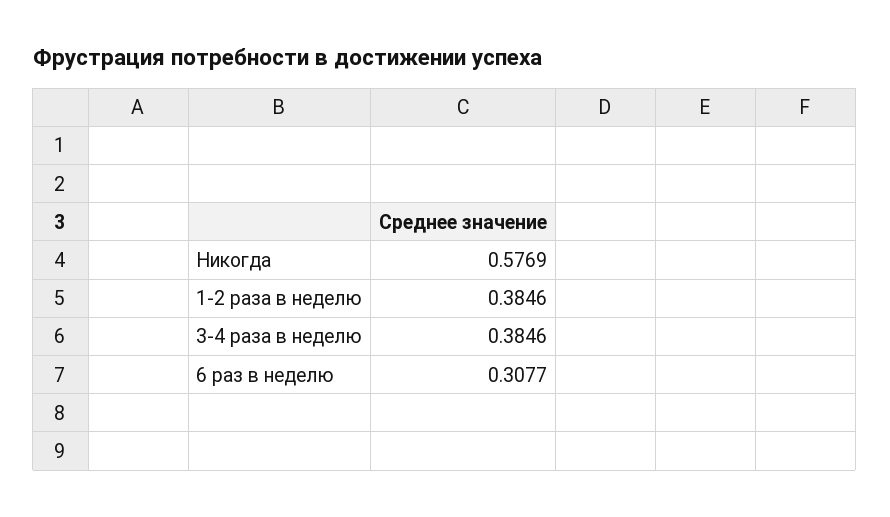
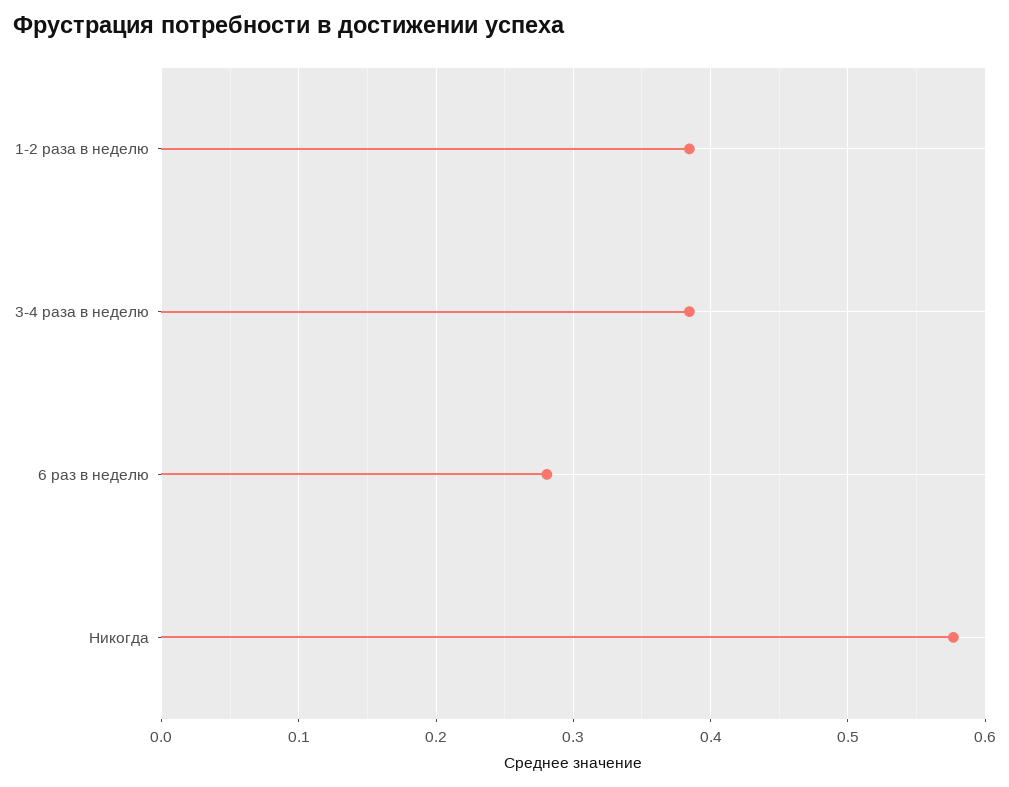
  {
    "Никогда": 0.5769,
    "1-2 раза в неделю": 0.3846,
    "3-4 раза в неделю": 0.3846,
-   "6 раз в неделю": 0.3077
+   "6 раз в неделю": 0.28
  }

